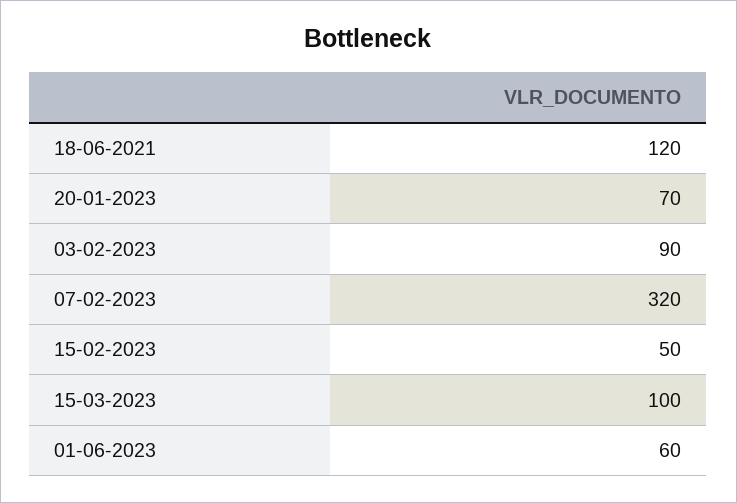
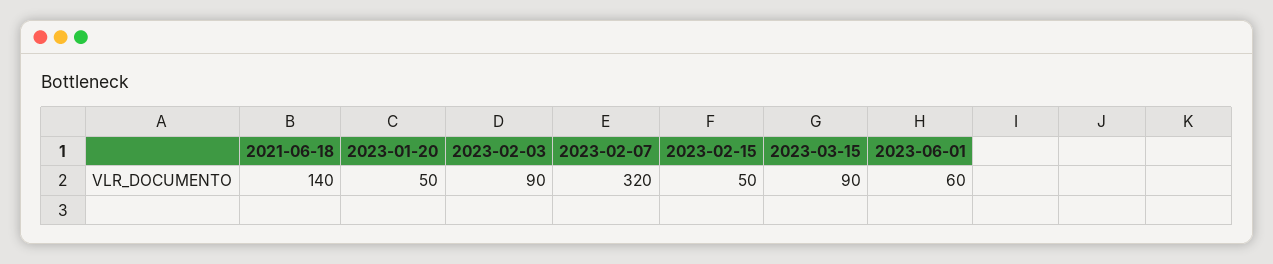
  {
-   "18-06-2021": 120,
+   "18-06-2021": 140,
-   "20-01-2023": 70,
+   "20-01-2023": 50,
    "03-02-2023": 90,
    "07-02-2023": 320,
    "15-02-2023": 50,
-   "15-03-2023": 100,
+   "15-03-2023": 90,
    "01-06-2023": 60
  }

